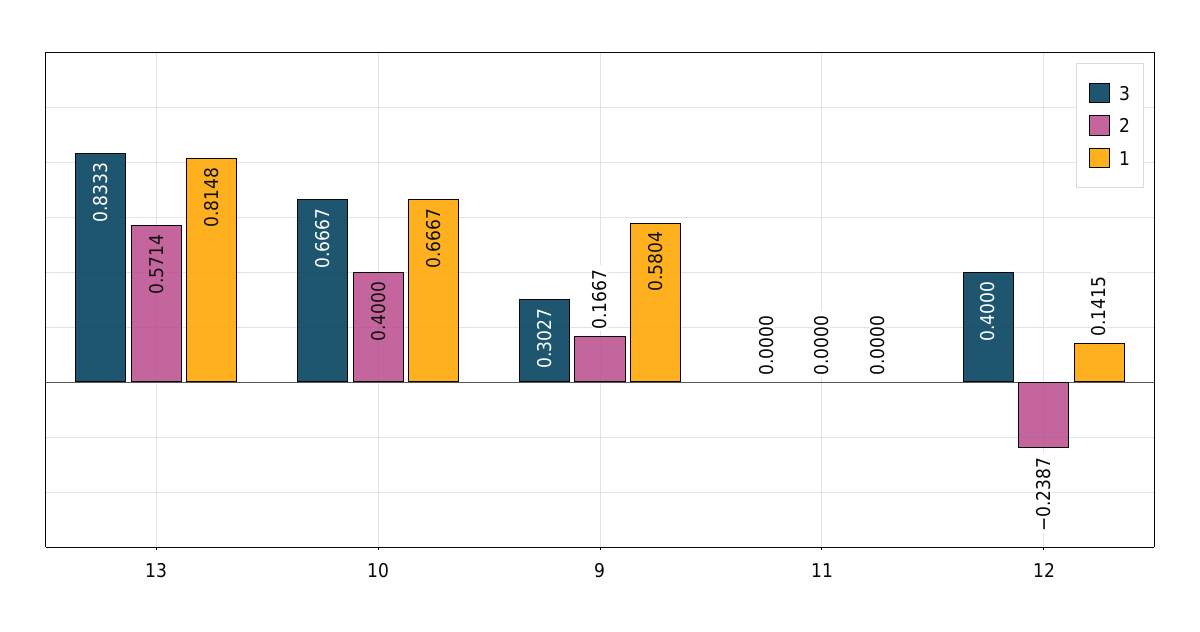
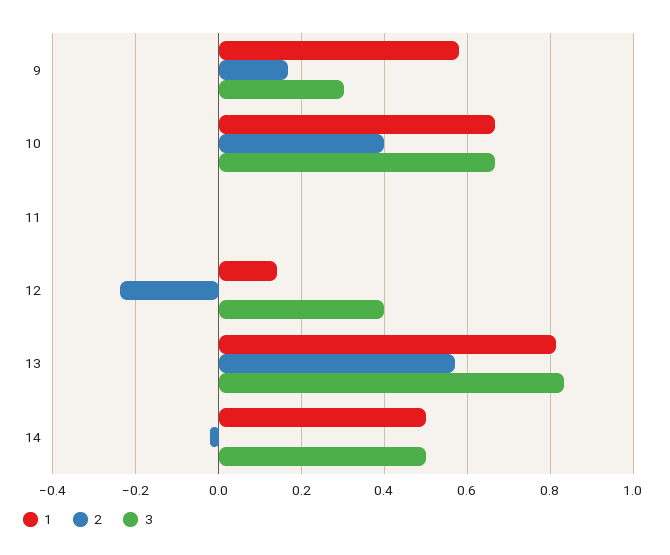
  {
    "3": {
      "13": 0.8333,
      "10": 0.6667,
      "9": 0.3027,
      "11": 0,
-     "12": 0.4
+     "12": 0.4,
+     "14": 0.5
    },
    "2": {
      "13": 0.5714,
      "10": 0.4,
      "9": 0.1667,
      "11": 0,
-     "12": -0.2387
+     "12": -0.2387,
+     "14": -0.02
    },
    "1": {
      "13": 0.8148,
      "10": 0.6667,
      "9": 0.5804,
      "11": 0,
-     "12": 0.1415
+     "12": 0.1415,
+     "14": 0.5
    }
  }

